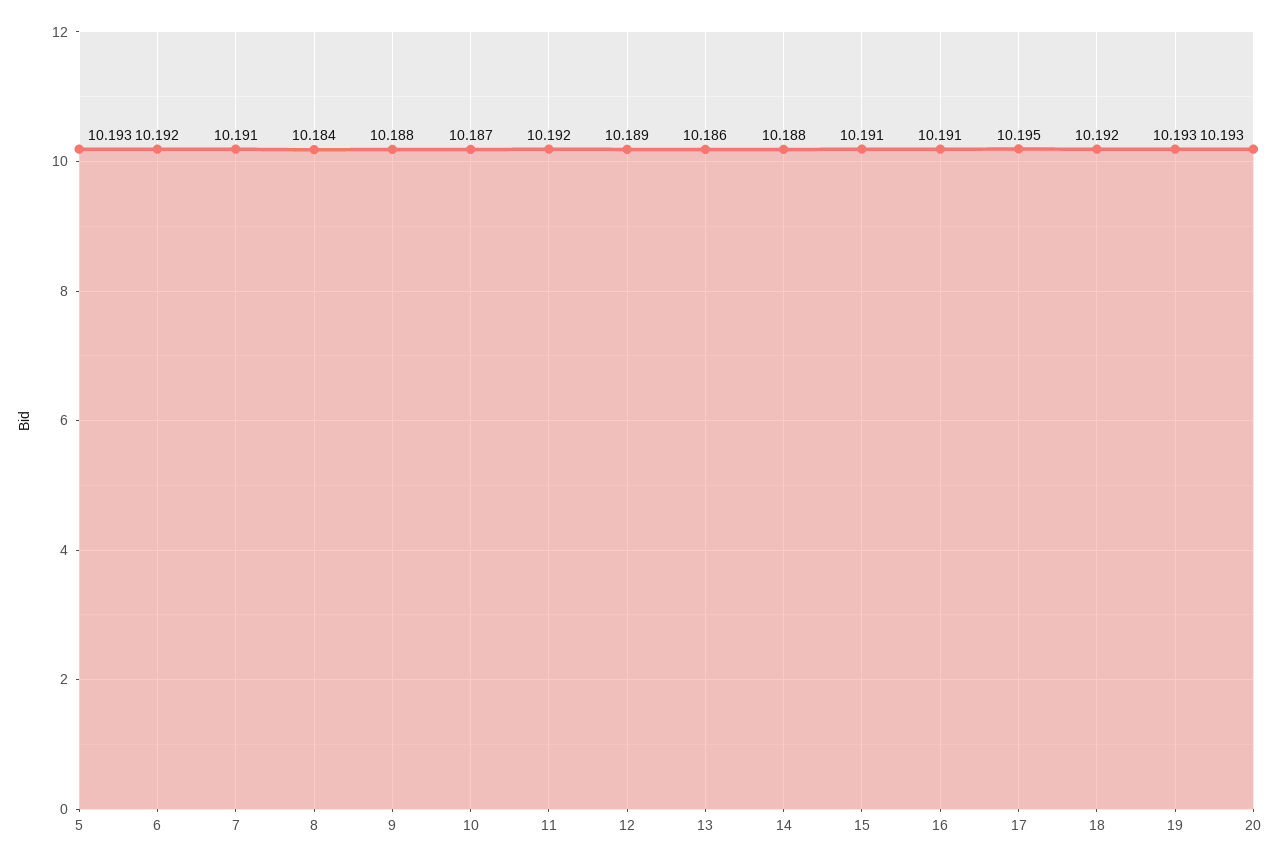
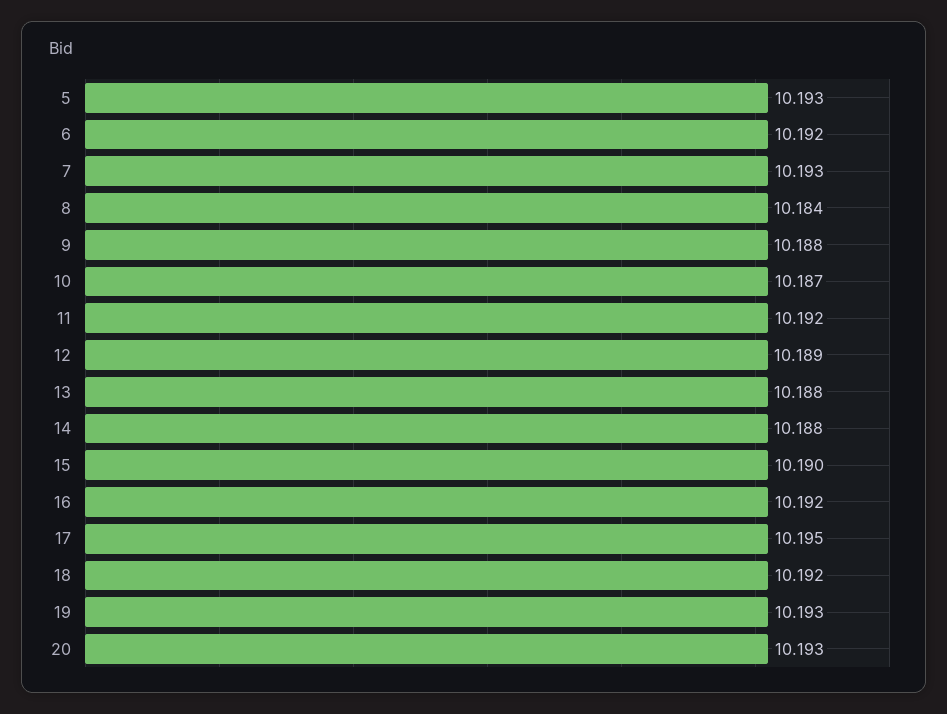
  {
    "5": 10.193,
    "6": 10.192,
-   "7": 10.191,
+   "7": 10.193,
    "8": 10.184,
    "9": 10.188,
    "10": 10.187,
    "11": 10.192,
    "12": 10.189,
-   "13": 10.186,
+   "13": 10.188,
    "14": 10.188,
-   "15": 10.191,
+   "15": 10.19,
-   "16": 10.191,
+   "16": 10.192,
    "17": 10.195,
    "18": 10.192,
    "19": 10.193,
    "20": 10.193
  }

